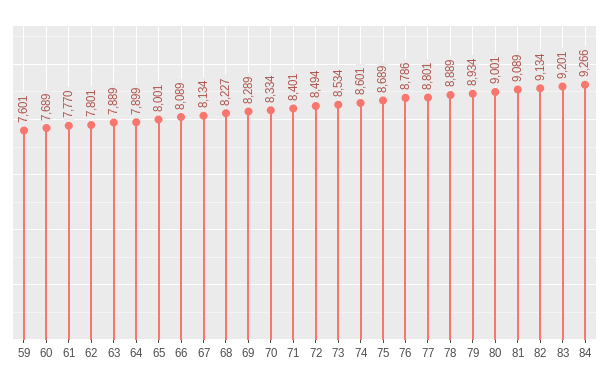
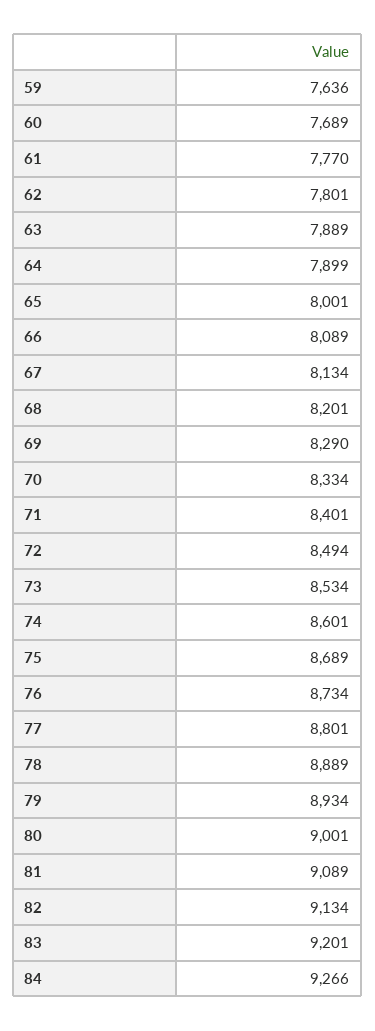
  {
-   "59": 7601,
+   "59": 7636,
    "60": 7689,
    "61": 7770,
    "62": 7801,
    "63": 7889,
    "64": 7899,
    "65": 8001,
    "66": 8089,
    "67": 8134,
-   "68": 8227,
+   "68": 8201,
-   "69": 8289,
+   "69": 8290,
    "70": 8334,
    "71": 8401,
    "72": 8494,
    "73": 8534,
    "74": 8601,
    "75": 8689,
-   "76": 8786,
+   "76": 8734,
    "77": 8801,
    "78": 8889,
    "79": 8934,
    "80": 9001,
    "81": 9089,
    "82": 9134,
    "83": 9201,
    "84": 9266
  }

